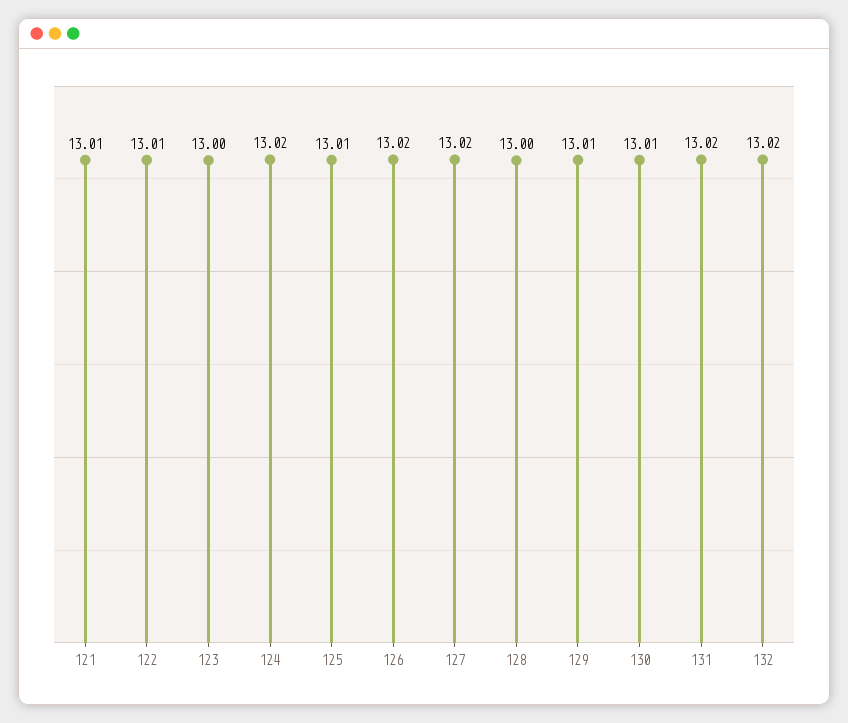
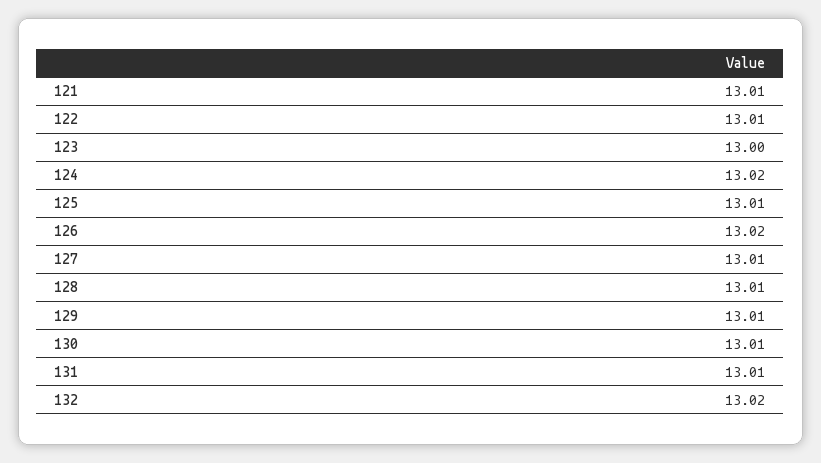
  {
    "121": 13.01,
    "122": 13.01,
    "123": 13,
    "124": 13.02,
    "125": 13.01,
    "126": 13.02,
-   "127": 13.02,
+   "127": 13.01,
-   "128": 13,
+   "128": 13.01,
    "129": 13.01,
    "130": 13.01,
-   "131": 13.02,
+   "131": 13.01,
    "132": 13.02
  }

